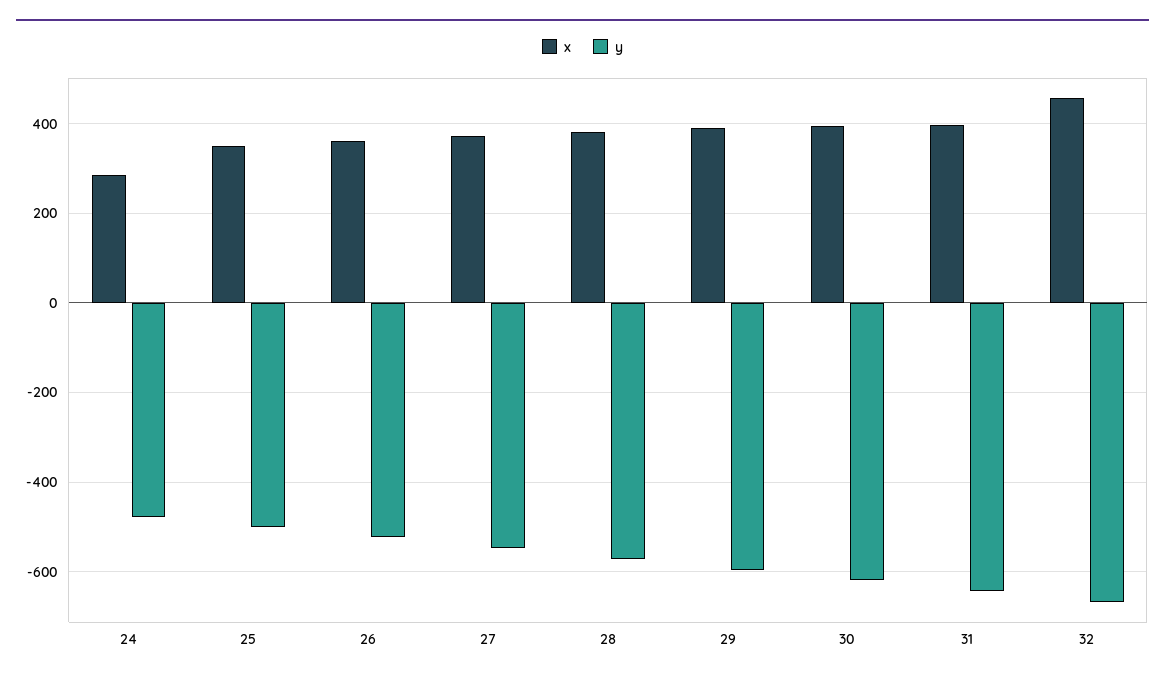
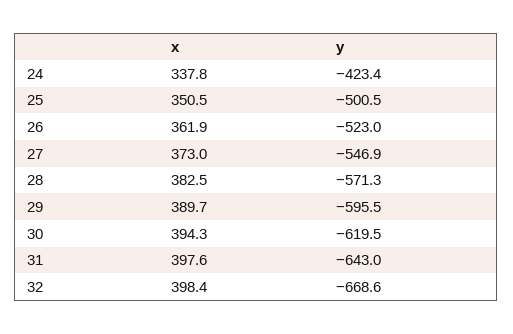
  {
    "x": {
-     "24": 280,
+     "24": 337.8,
      "25": 350.5,
      "26": 361.9,
      "27": 373,
      "28": 382.5,
      "29": 389.7,
      "30": 394.3,
      "31": 397.6,
-     "32": 460
+     "32": 398.4
    },
    "y": {
-     "24": -480,
+     "24": -423.4,
      "25": -500.5,
      "26": -523,
      "27": -546.9,
      "28": -571.3,
      "29": -595.5,
      "30": -619.5,
      "31": -643,
      "32": -668.6
    }
  }

